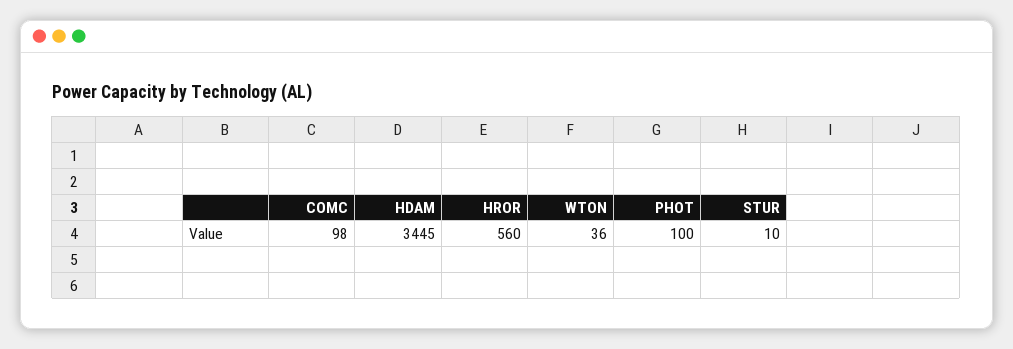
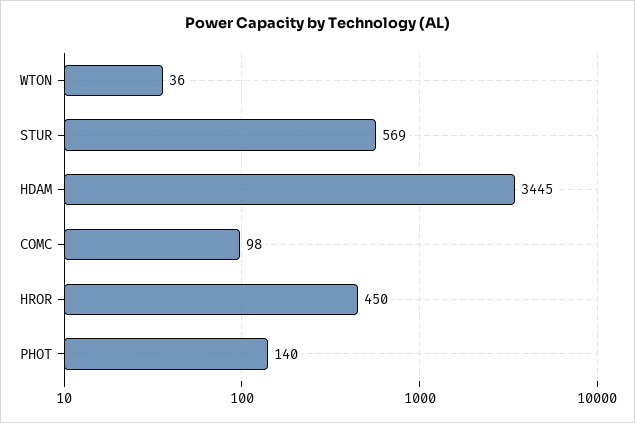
  {
    "COMC": 98,
    "HDAM": 3445,
-   "HROR": 560,
+   "HROR": 450,
    "WTON": 36,
-   "PHOT": 100,
+   "PHOT": 140,
-   "STUR": 10
+   "STUR": 569
  }

